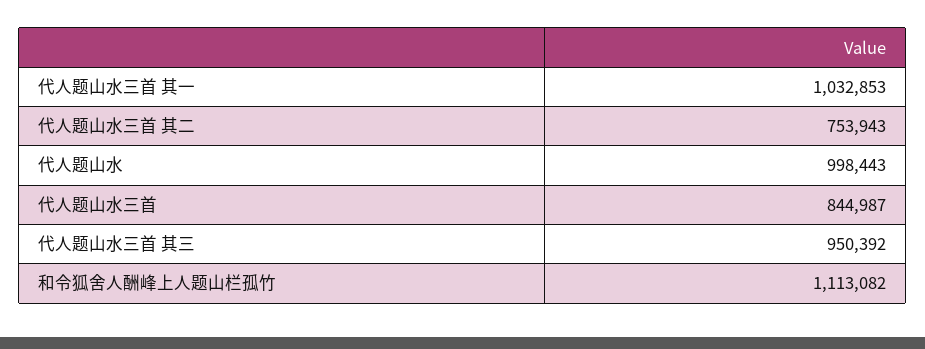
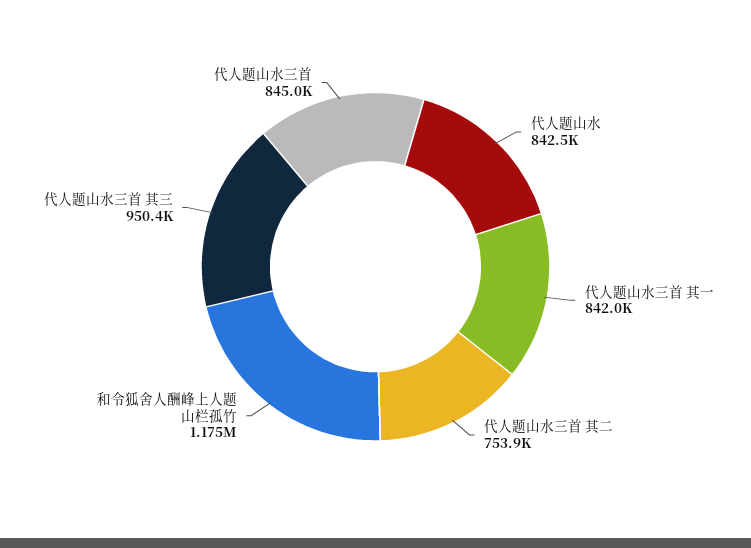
  {
-   "代人题山水三首 其一": 1032853,
+   "代人题山水三首 其一": 842000,
    "代人题山水三首 其二": 753943,
-   "代人题山水": 998443,
+   "代人题山水": 842500,
    "代人题山水三首": 844987,
    "代人题山水三首 其三": 950392,
-   "和令狐舍人酬峰上人题山栏孤竹": 1113082
+   "和令狐舍人酬峰上人题山栏孤竹": 1175000
  }

